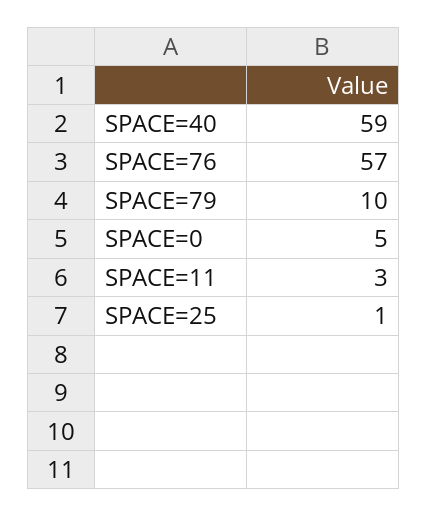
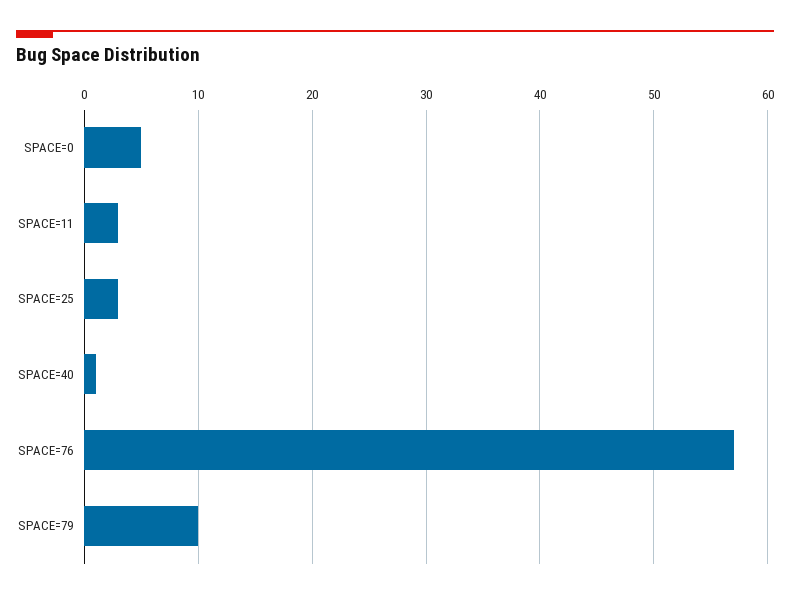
  {
-   "SPACE=40": 59,
+   "SPACE=40": 1,
    "SPACE=76": 57,
    "SPACE=79": 10,
    "SPACE=0": 5,
    "SPACE=11": 3,
-   "SPACE=25": 1
+   "SPACE=25": 3
  }

